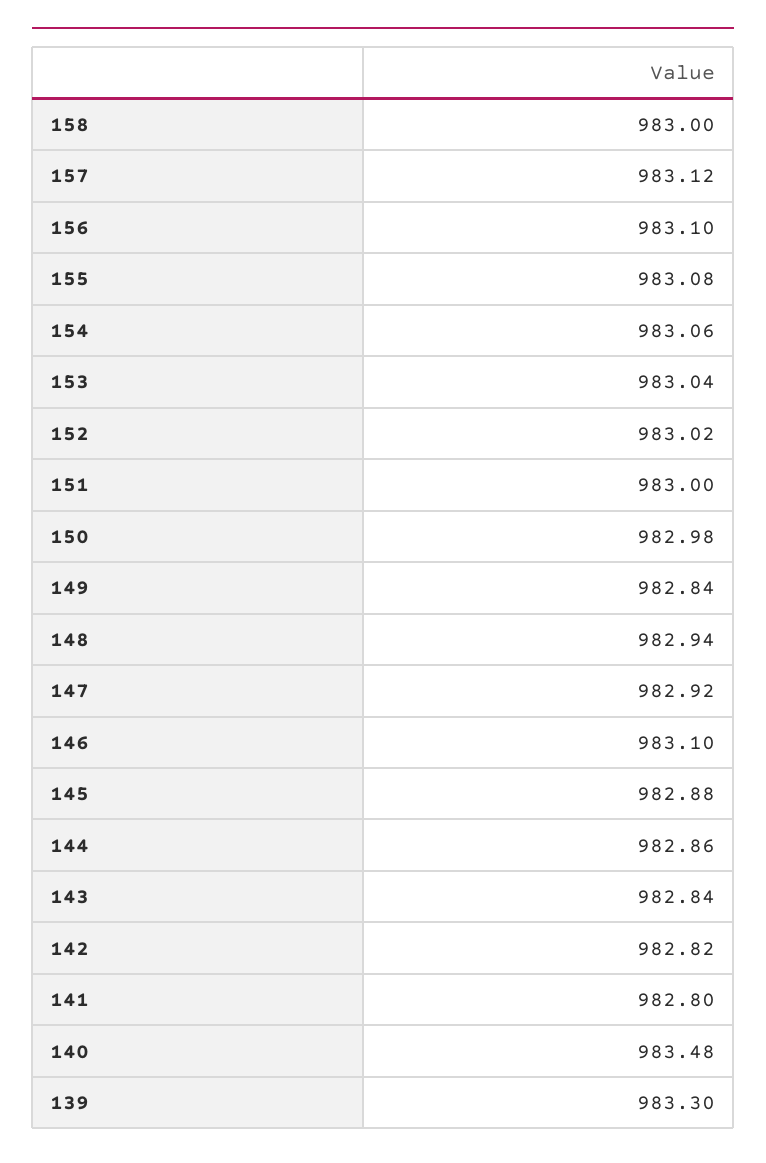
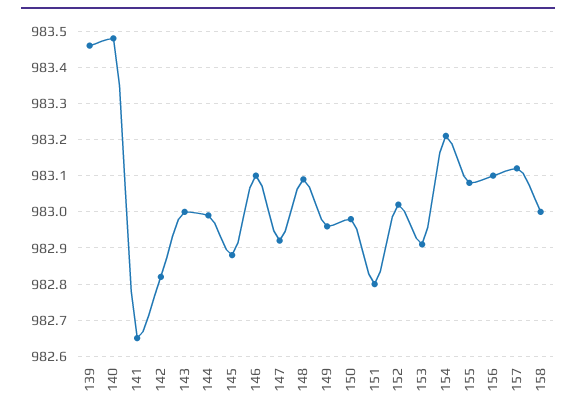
  {
    "158": 983,
    "157": 983.12,
    "156": 983.1,
    "155": 983.08,
-   "154": 983.06,
+   "154": 983.2,
-   "153": 983.04,
+   "153": 982.9,
    "152": 983.02,
-   "151": 983,
+   "151": 982.8,
    "150": 982.98,
-   "149": 982.84,
+   "149": 982.95,
-   "148": 982.94,
+   "148": 983.1,
    "147": 982.92,
    "146": 983.1,
    "145": 982.88,
-   "144": 982.86,
+   "144": 983,
-   "143": 982.84,
+   "143": 983,
    "142": 982.82,
-   "141": 982.8,
+   "141": 982.65,
    "140": 983.48,
-   "139": 983.3
+   "139": 983.45
  }

